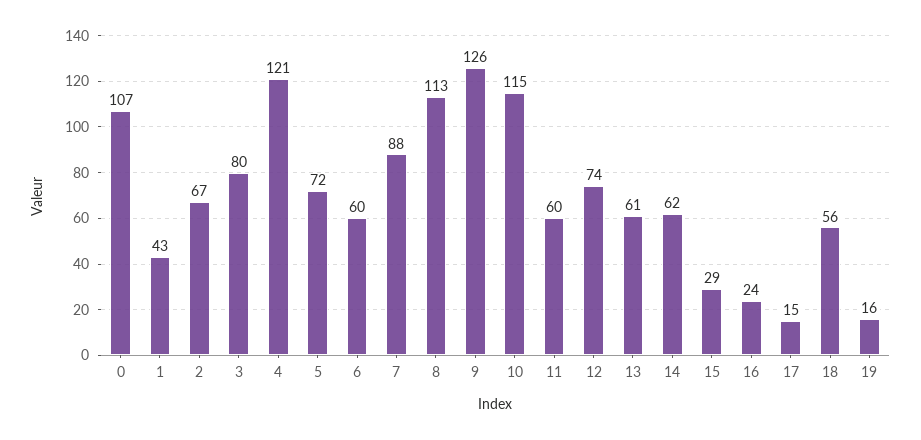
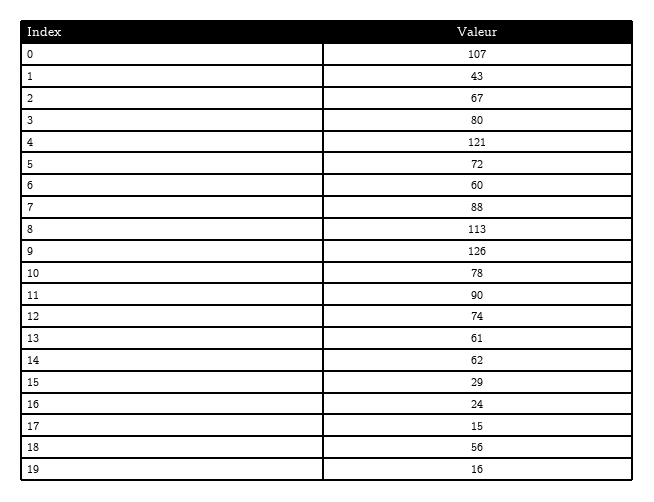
  {
    "0": 107,
    "1": 43,
    "2": 67,
    "3": 80,
    "4": 121,
    "5": 72,
    "6": 60,
    "7": 88,
    "8": 113,
    "9": 126,
-   "10": 115,
+   "10": 78,
-   "11": 60,
+   "11": 90,
    "12": 74,
    "13": 61,
    "14": 62,
    "15": 29,
    "16": 24,
    "17": 15,
    "18": 56,
    "19": 16
  }

